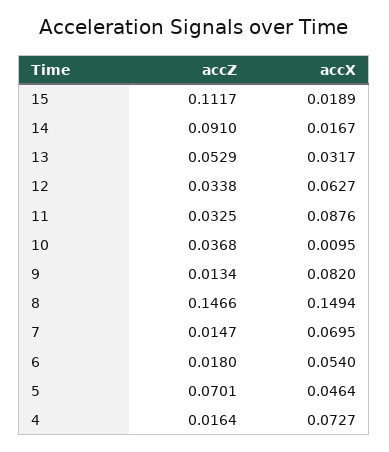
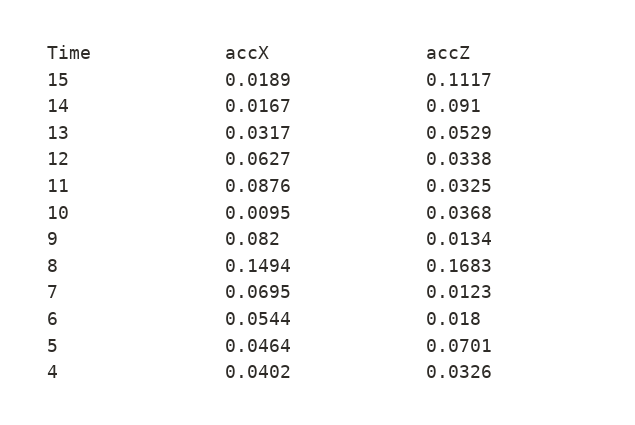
  {
    "accZ": {
      "15": 0.1117,
      "14": 0.091,
      "13": 0.0529,
      "12": 0.0338,
      "11": 0.0325,
      "10": 0.0368,
      "9": 0.0134,
-     "8": 0.1466,
+     "8": 0.1683,
-     "7": 0.0147,
+     "7": 0.0123,
      "6": 0.018,
      "5": 0.0701,
-     "4": 0.0164
+     "4": 0.0326
    },
    "accX": {
      "15": 0.0189,
      "14": 0.0167,
      "13": 0.0317,
      "12": 0.0627,
      "11": 0.0876,
      "10": 0.0095,
      "9": 0.082,
      "8": 0.1494,
      "7": 0.0695,
-     "6": 0.054,
+     "6": 0.0544,
      "5": 0.0464,
-     "4": 0.0727
+     "4": 0.0402
    }
  }

